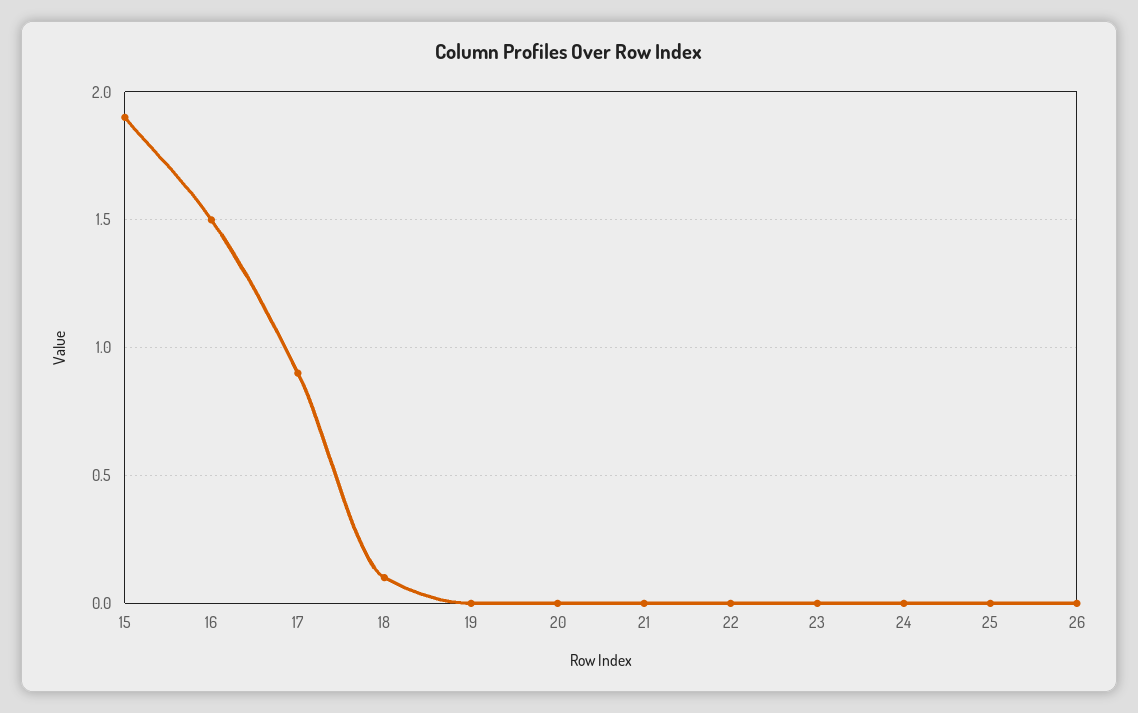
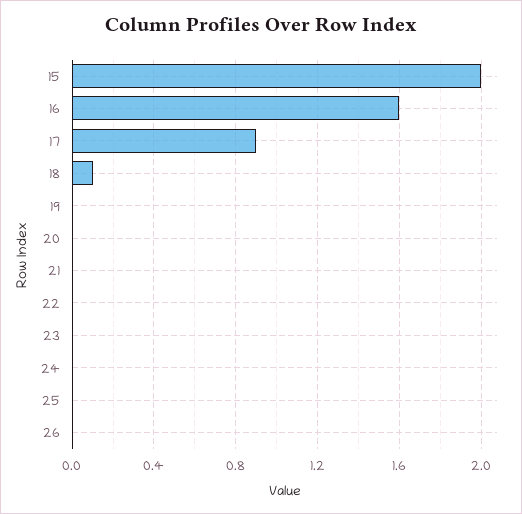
  {
-   "15": 1.9,
+   "15": 2,
-   "16": 1.5,
+   "16": 1.6,
    "17": 0.9,
    "18": 0.1,
    "19": 0,
    "20": 0,
    "21": 0,
    "22": 0,
    "23": 0,
    "24": 0,
    "25": 0,
    "26": 0
  }

